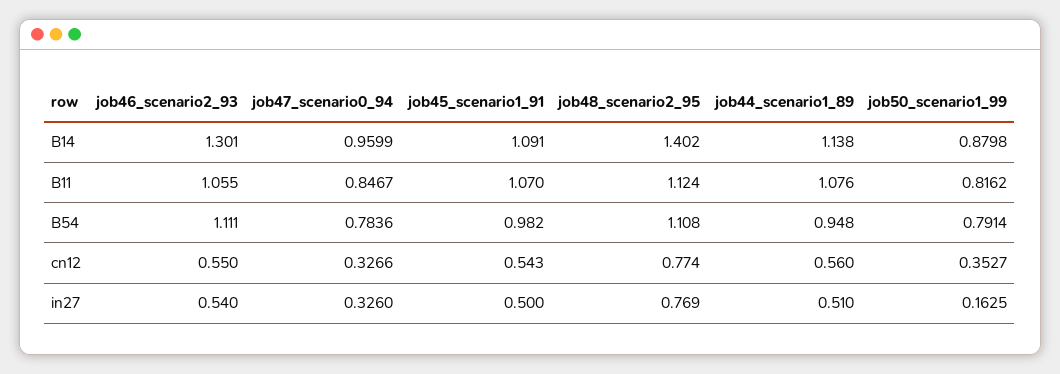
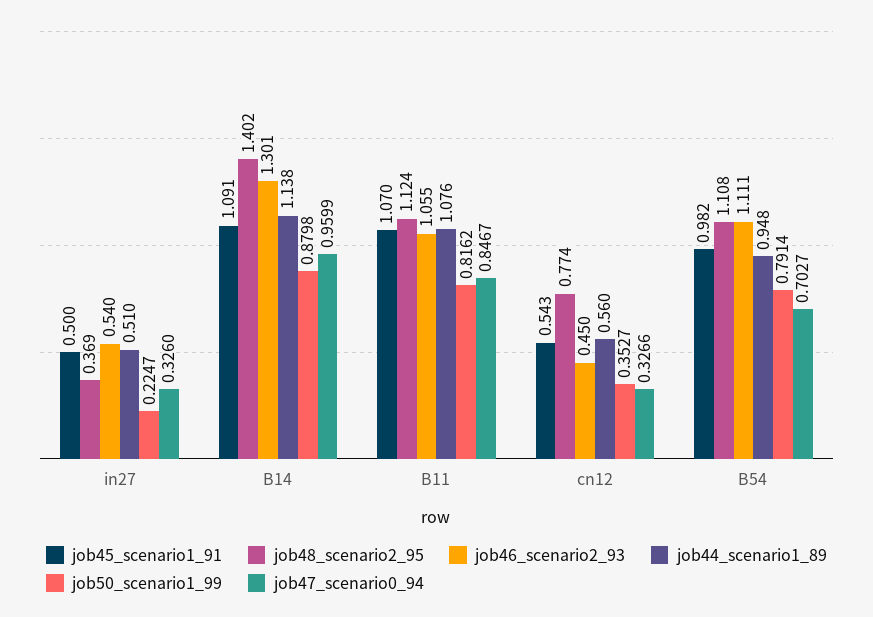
  {
    "job46_scenario2_93": {
      "B14": 1.301,
      "B11": 1.055,
      "B54": 1.111,
-     "cn12": 0.55,
+     "cn12": 0.45,
      "in27": 0.54
    },
    "job47_scenario0_94": {
      "B14": 0.9599,
      "B11": 0.8467,
-     "B54": 0.7836,
+     "B54": 0.7027,
      "cn12": 0.3266,
      "in27": 0.326
    },
    "job45_scenario1_91": {
      "B14": 1.091,
      "B11": 1.07,
      "B54": 0.982,
      "cn12": 0.543,
      "in27": 0.5
    },
    "job48_scenario2_95": {
      "B14": 1.402,
      "B11": 1.124,
      "B54": 1.108,
      "cn12": 0.774,
-     "in27": 0.769
+     "in27": 0.369
    },
    "job44_scenario1_89": {
      "B14": 1.138,
      "B11": 1.076,
      "B54": 0.948,
      "cn12": 0.56,
      "in27": 0.51
    },
    "job50_scenario1_99": {
      "B14": 0.8798,
      "B11": 0.8162,
      "B54": 0.7914,
      "cn12": 0.3527,
-     "in27": 0.1625
+     "in27": 0.2247
    }
  }

